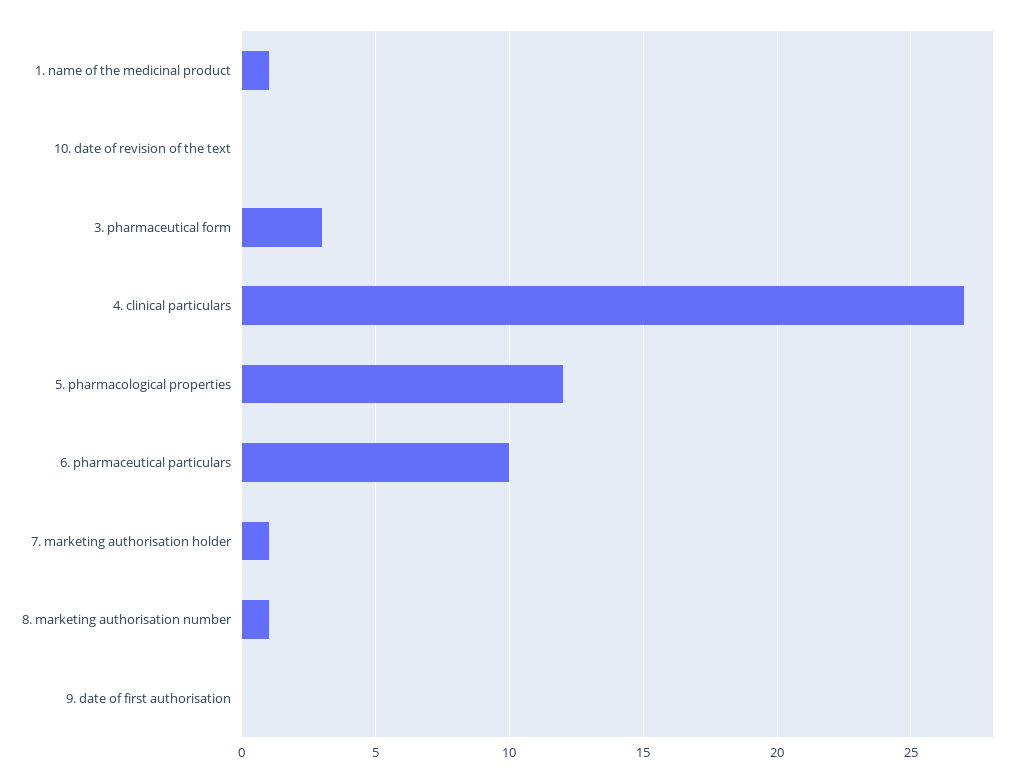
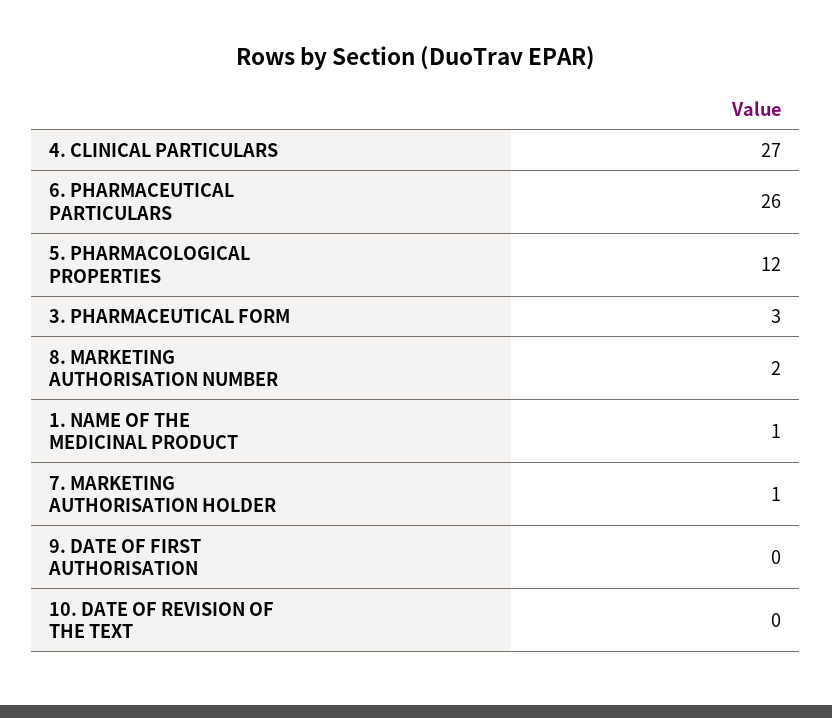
  {
    "1. name of the medicinal product": 1,
    "10. date of revision of the text": 0,
    "3. pharmaceutical form": 3,
    "4. clinical particulars": 27,
    "5. pharmacological properties": 12,
-   "6. pharmaceutical particulars": 10,
+   "6. pharmaceutical particulars": 26,
    "7. marketing authorisation holder": 1,
-   "8. marketing authorisation number": 1,
+   "8. marketing authorisation number": 2,
    "9. date of first authorisation": 0
  }

